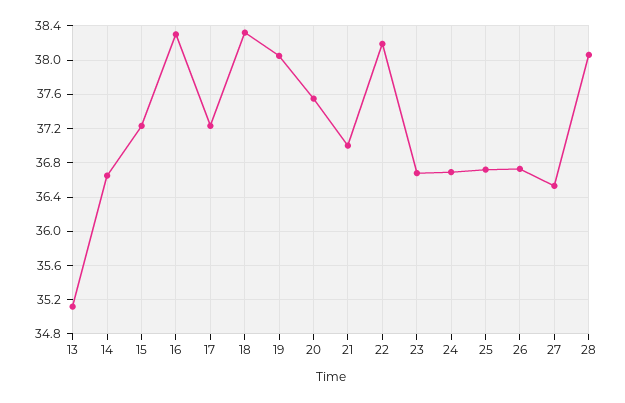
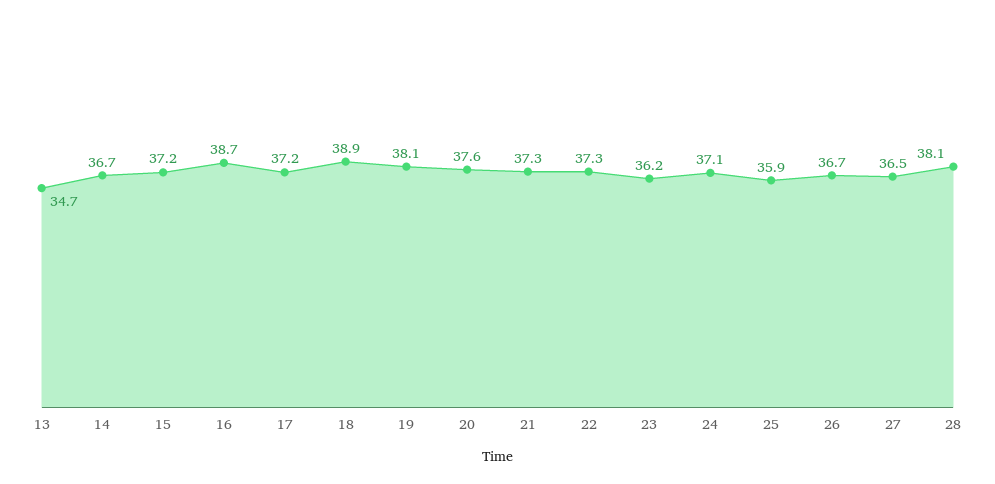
  {
-   "13": 35.1,
+   "13": 34.7,
    "14": 36.7,
    "15": 37.2,
-   "16": 38.3,
+   "16": 38.7,
    "17": 37.2,
-   "18": 38.3,
+   "18": 38.9,
    "19": 38.1,
    "20": 37.6,
-   "21": 37,
+   "21": 37.3,
-   "22": 38.2,
+   "22": 37.3,
-   "23": 36.7,
+   "23": 36.2,
-   "24": 36.7,
+   "24": 37.1,
-   "25": 36.7,
+   "25": 35.9,
    "26": 36.7,
    "27": 36.5,
    "28": 38.1
  }

